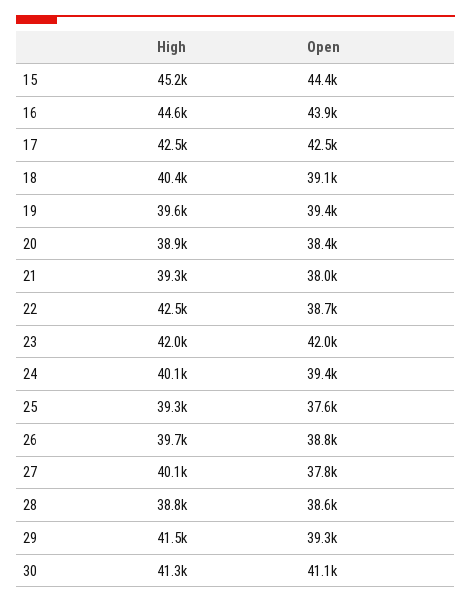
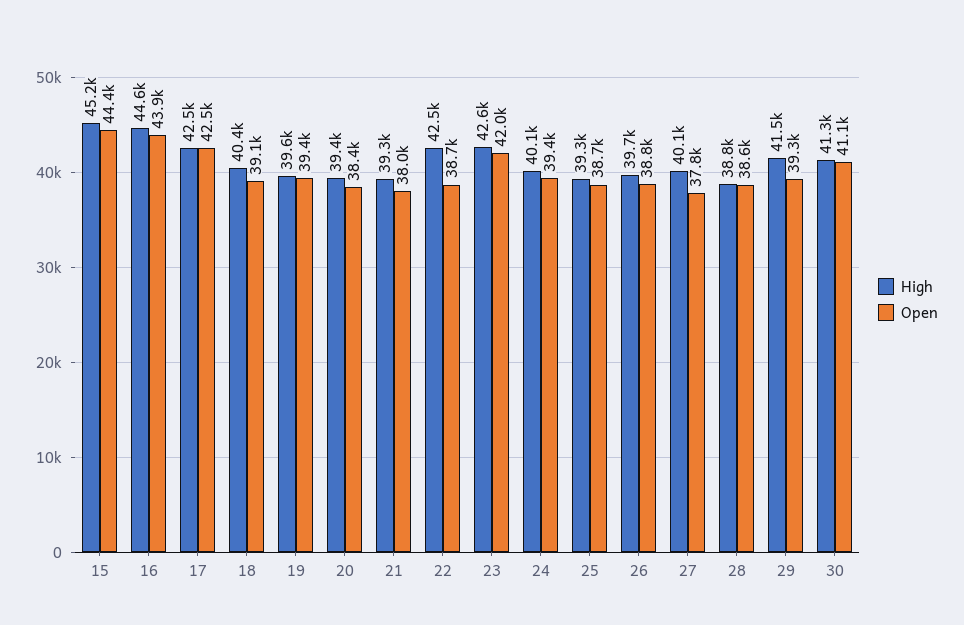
  {
    "High": {
      "15": 45200,
      "16": 44600,
      "17": 42500,
      "18": 40400,
      "19": 39600,
-     "20": 38900,
+     "20": 39400,
      "21": 39300,
      "22": 42500,
-     "23": 42000,
+     "23": 42600,
      "24": 40100,
      "25": 39300,
      "26": 39700,
      "27": 40100,
      "28": 38800,
      "29": 41500,
      "30": 41300
    },
    "Open": {
      "15": 44400,
      "16": 43900,
      "17": 42500,
      "18": 39100,
      "19": 39400,
      "20": 38400,
      "21": 38000,
      "22": 38700,
      "23": 42000,
      "24": 39400,
-     "25": 37600,
+     "25": 38700,
      "26": 38800,
      "27": 37800,
      "28": 38600,
      "29": 39300,
      "30": 41100
    }
  }

